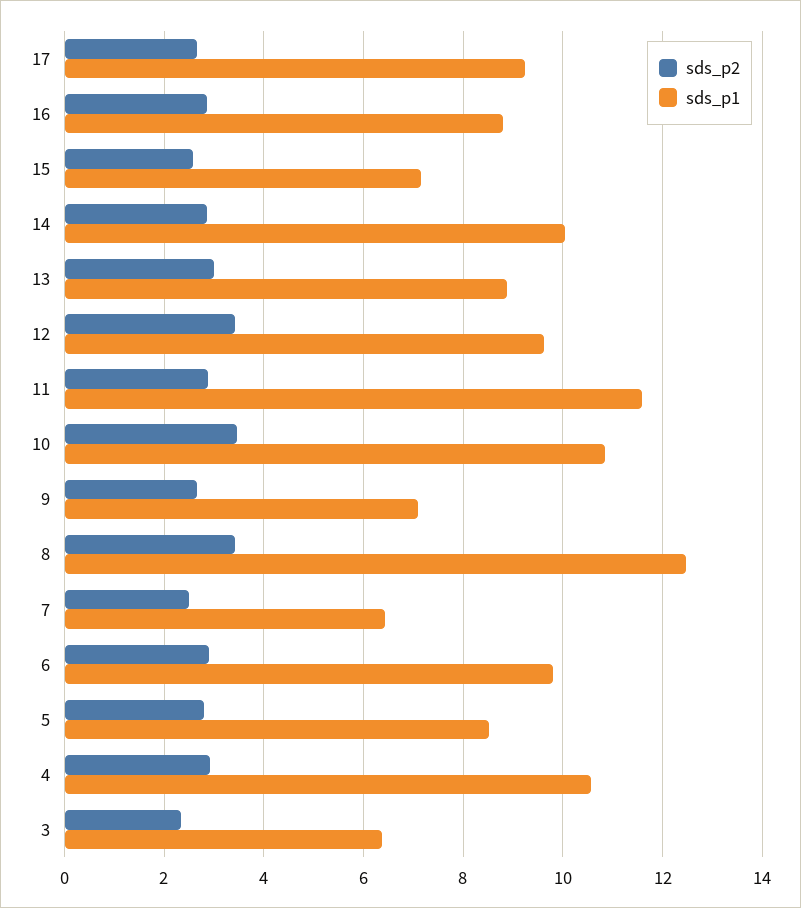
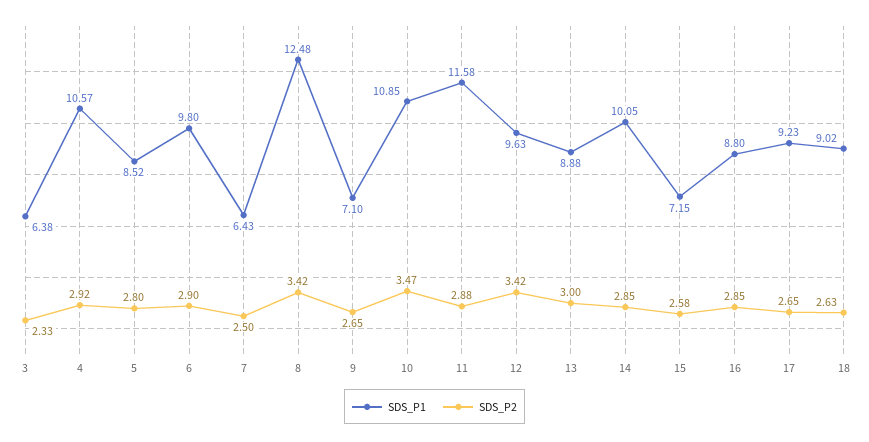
  {
    "sds_p2": {
      "17": 2.65,
      "16": 2.85,
      "15": 2.58,
      "14": 2.85,
      "13": 3,
      "12": 3.42,
      "11": 2.88,
      "10": 3.47,
      "9": 2.65,
      "8": 3.42,
      "7": 2.5,
      "6": 2.9,
      "5": 2.8,
      "4": 2.92,
-     "3": 2.33
+     "3": 2.33,
+     "18": 2.63
    },
    "sds_p1": {
      "17": 9.23,
      "16": 8.8,
      "15": 7.15,
      "14": 10.05,
      "13": 8.88,
      "12": 9.63,
      "11": 11.58,
      "10": 10.85,
      "9": 7.1,
      "8": 12.48,
      "7": 6.43,
      "6": 9.8,
      "5": 8.52,
      "4": 10.57,
-     "3": 6.38
+     "3": 6.38,
+     "18": 9.02
    }
  }

